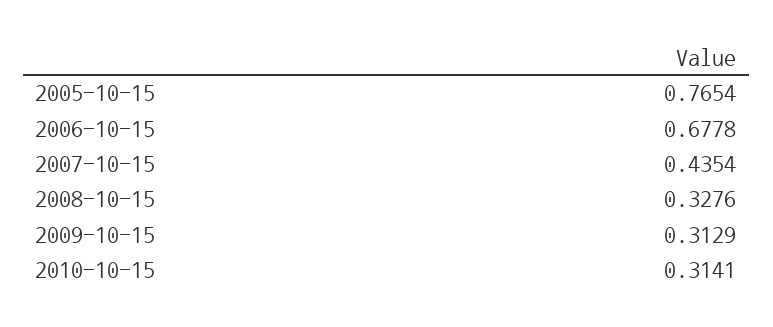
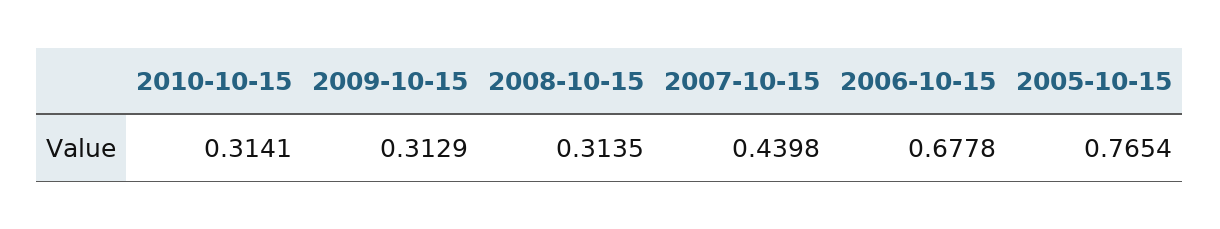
  {
    "2005-10-15": 0.7654,
    "2006-10-15": 0.6778,
-   "2007-10-15": 0.4354,
+   "2007-10-15": 0.4398,
-   "2008-10-15": 0.3276,
+   "2008-10-15": 0.3135,
    "2009-10-15": 0.3129,
    "2010-10-15": 0.3141
  }

